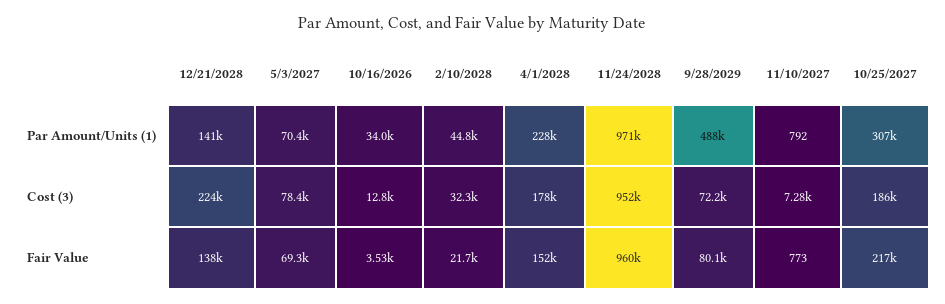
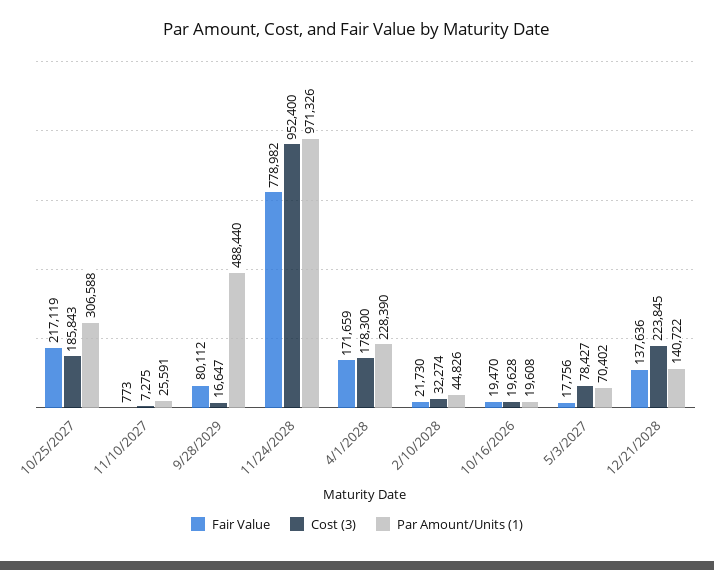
  {
    "Par Amount/Units (1)": {
      "12/21/2028": 140722,
      "5/3/2027": 70402,
-     "10/16/2026": 34000,
+     "10/16/2026": 19608,
      "2/10/2028": 44826,
      "4/1/2028": 228390,
      "11/24/2028": 971326,
      "9/28/2029": 488440,
-     "11/10/2027": 792,
+     "11/10/2027": 25591,
      "10/25/2027": 306588
    },
    "Cost (3)": {
      "12/21/2028": 223845,
      "5/3/2027": 78427,
-     "10/16/2026": 12800,
+     "10/16/2026": 19628,
      "2/10/2028": 32274,
      "4/1/2028": 178300,
      "11/24/2028": 952400,
-     "9/28/2029": 72200,
+     "9/28/2029": 16647,
      "11/10/2027": 7275,
      "10/25/2027": 185843
    },
    "Fair Value": {
      "12/21/2028": 137636,
-     "5/3/2027": 69300,
+     "5/3/2027": 17756,
-     "10/16/2026": 3530,
+     "10/16/2026": 19470,
      "2/10/2028": 21730,
-     "4/1/2028": 152000,
+     "4/1/2028": 171659,
-     "11/24/2028": 960000,
+     "11/24/2028": 778982,
      "9/28/2029": 80112,
      "11/10/2027": 773,
      "10/25/2027": 217119
    }
  }

